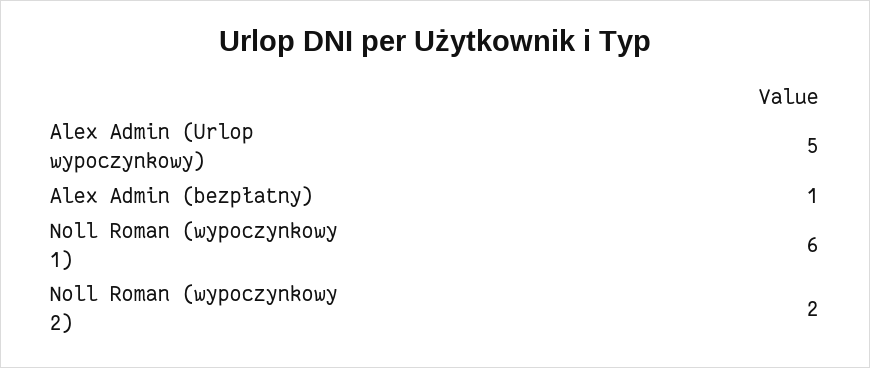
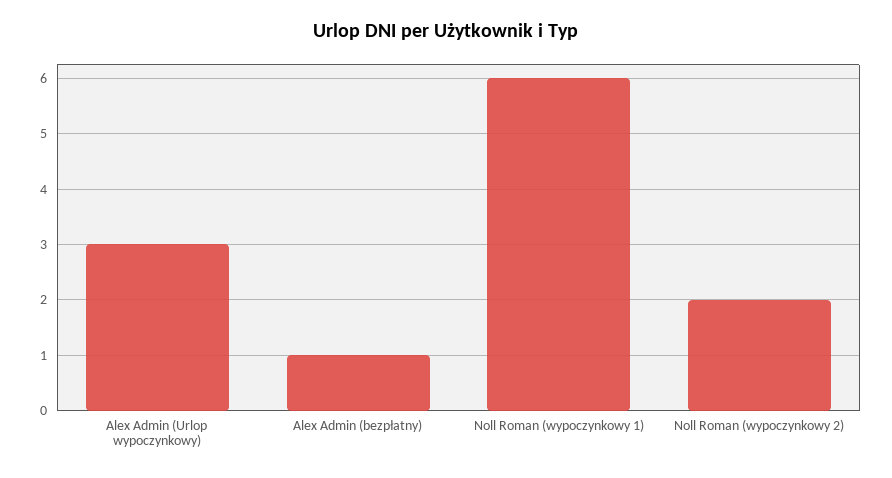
  {
-   "Alex Admin (Urlop wypoczynkowy)": 5,
+   "Alex Admin (Urlop wypoczynkowy)": 3,
    "Alex Admin (bezpłatny)": 1,
    "Noll Roman (wypoczynkowy 1)": 6,
    "Noll Roman (wypoczynkowy 2)": 2
  }

